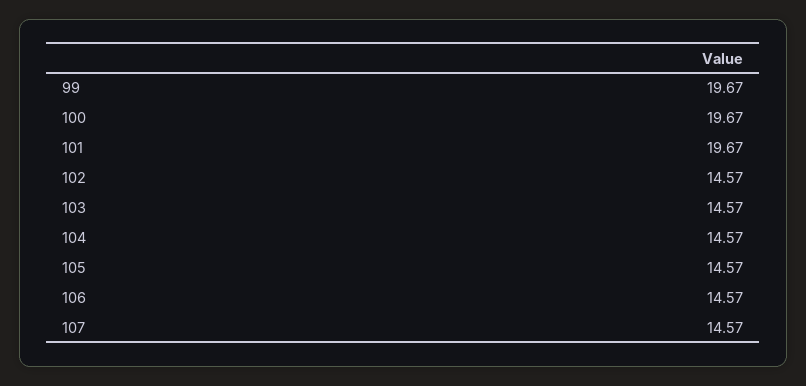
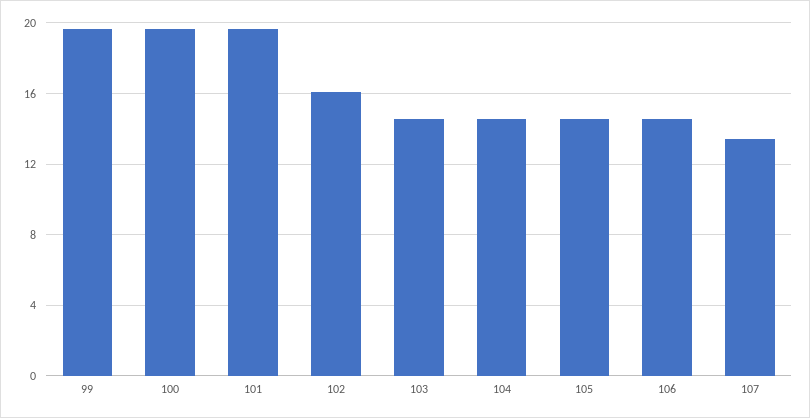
  {
    "99": 19.67,
    "100": 19.67,
    "101": 19.67,
-   "102": 14.57,
+   "102": 16,
    "103": 14.57,
    "104": 14.57,
    "105": 14.57,
    "106": 14.57,
-   "107": 14.57
+   "107": 13.5
  }

